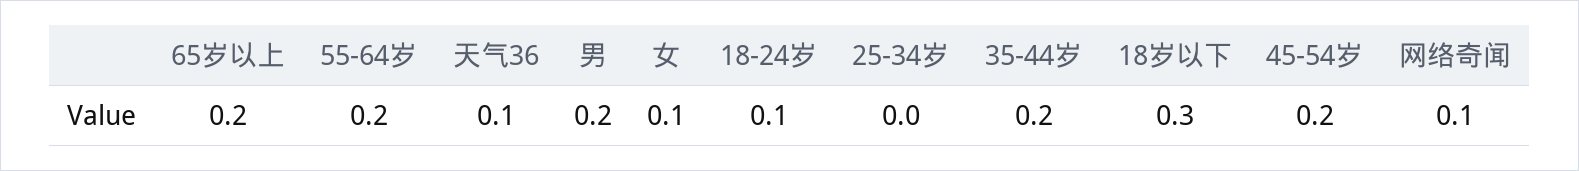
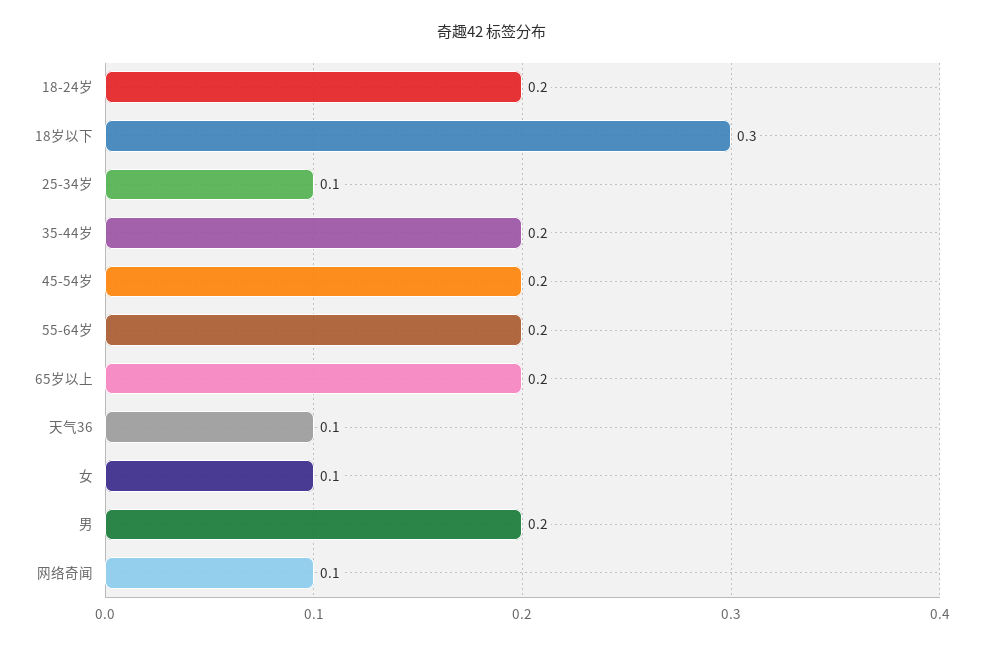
  {
    "65岁以上": 0.2,
    "55-64岁": 0.2,
    "天气36": 0.1,
    "男": 0.2,
    "女": 0.1,
-   "18-24岁": 0.1,
+   "18-24岁": 0.2,
-   "25-34岁": 0,
+   "25-34岁": 0.1,
    "35-44岁": 0.2,
    "18岁以下": 0.3,
    "45-54岁": 0.2,
    "网络奇闻": 0.1
  }

